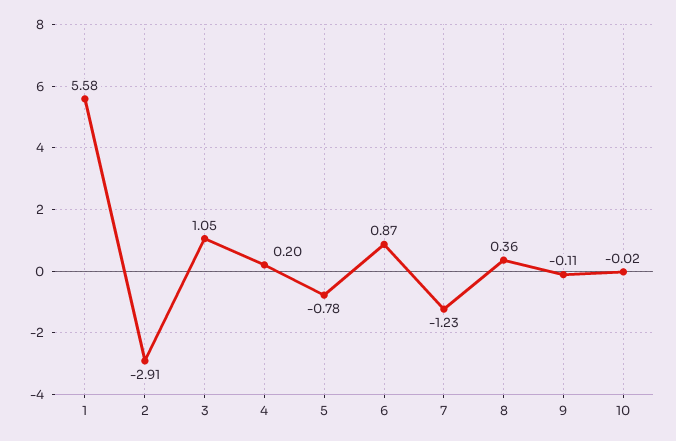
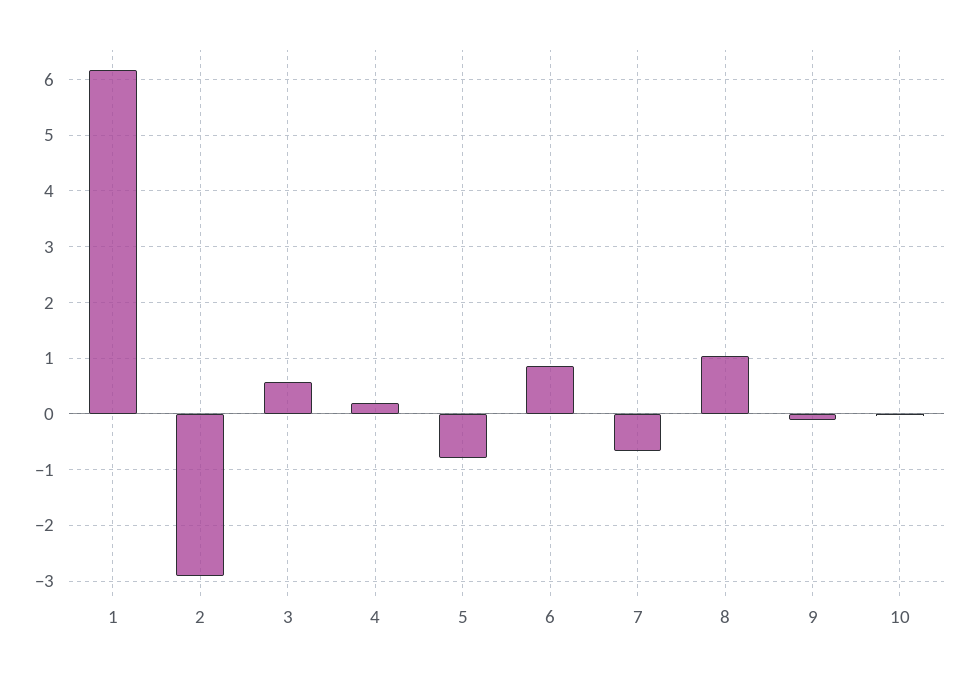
  {
-   "1": 5.58,
+   "1": 6.2,
    "2": -2.91,
-   "3": 1.05,
+   "3": 0.6,
    "4": 0.2,
    "5": -0.78,
    "6": 0.87,
-   "7": -1.23,
+   "7": -0.6,
-   "8": 0.36,
+   "8": 1,
    "9": -0.11,
    "10": -0.02
  }

